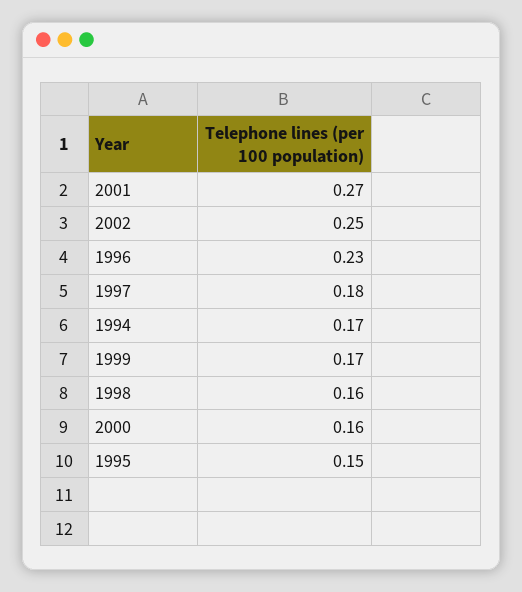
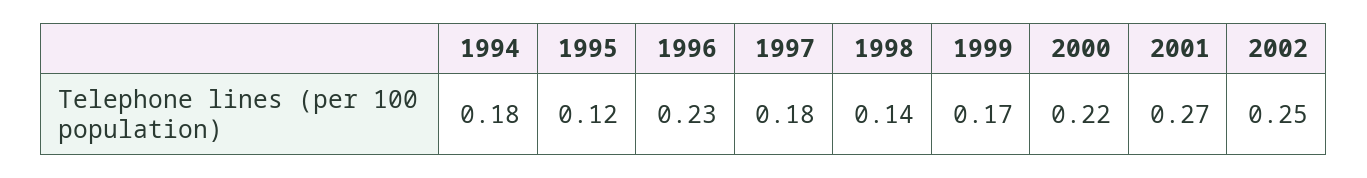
  {
    "2001": 0.27,
    "2002": 0.25,
    "1996": 0.23,
    "1997": 0.18,
-   "1994": 0.17,
+   "1994": 0.18,
    "1999": 0.17,
-   "1998": 0.16,
+   "1998": 0.14,
-   "2000": 0.16,
+   "2000": 0.22,
-   "1995": 0.15
+   "1995": 0.12
  }

